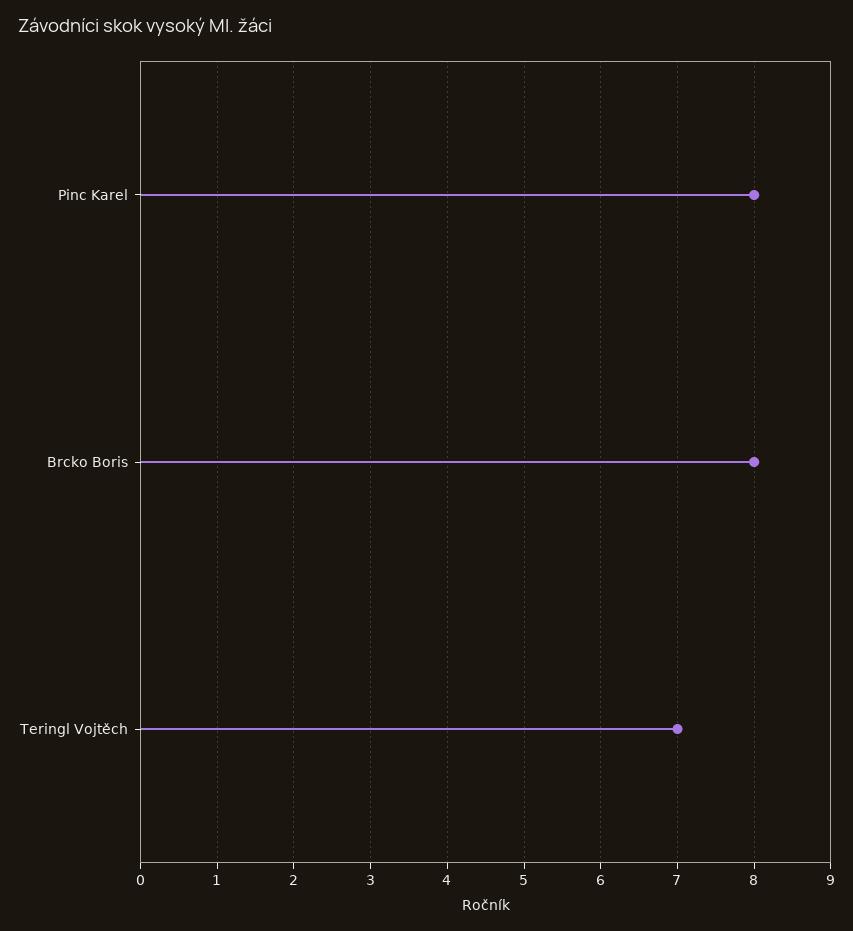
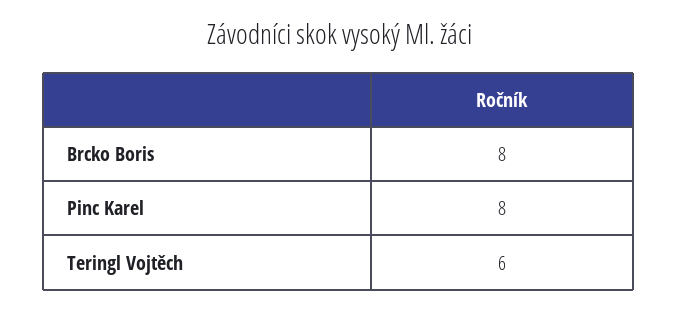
  {
    "Pinc Karel": 8,
    "Brcko Boris": 8,
-   "Teringl Vojtěch": 7
+   "Teringl Vojtěch": 6
  }

